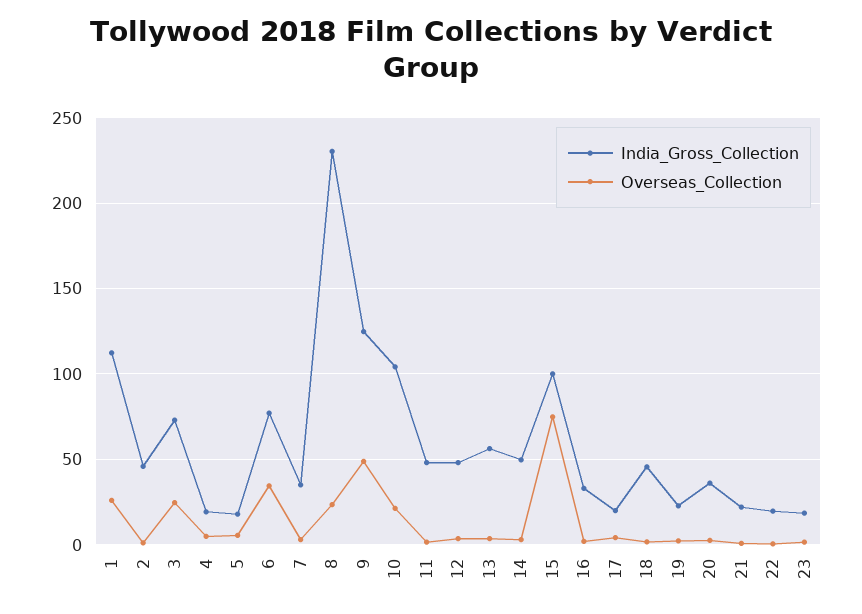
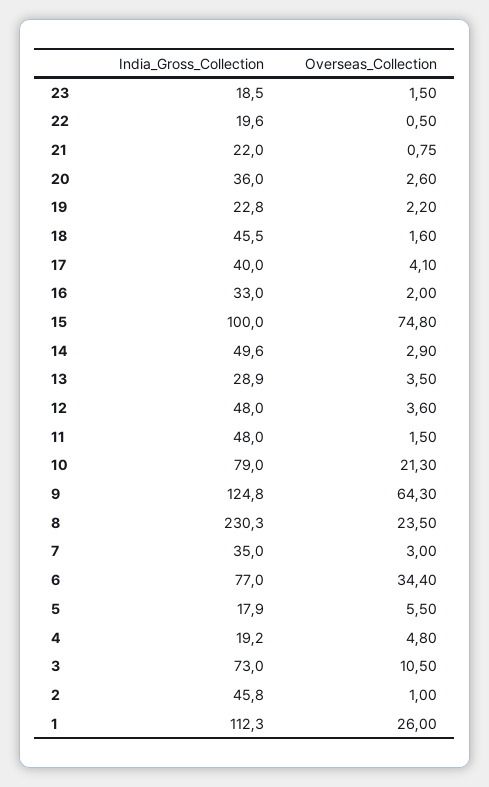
  {
    "India_Gross_Collection": {
      "1": 112.3,
      "2": 45.8,
      "3": 73,
      "4": 19.2,
      "5": 17.9,
      "6": 77,
      "7": 35,
      "8": 230.3,
      "9": 124.8,
-     "10": 105,
+     "10": 79,
      "11": 48,
      "12": 48,
-     "13": 55,
+     "13": 28.9,
      "14": 49.6,
      "15": 100,
      "16": 33,
-     "17": 20,
+     "17": 40,
      "18": 45.5,
      "19": 22.8,
      "20": 36,
      "21": 22,
      "22": 19.6,
      "23": 18.5
    },
    "Overseas_Collection": {
      "1": 26,
      "2": 1,
-     "3": 25,
+     "3": 10.5,
      "4": 4.8,
      "5": 5.5,
      "6": 34.4,
      "7": 3,
      "8": 23.5,
-     "9": 50,
+     "9": 64.3,
      "10": 21.3,
      "11": 1.5,
      "12": 3.6,
      "13": 3.5,
      "14": 2.9,
      "15": 74.8,
      "16": 2,
      "17": 4.1,
      "18": 1.6,
      "19": 2.2,
      "20": 2.6,
      "21": 0.75,
      "22": 0.5,
      "23": 1.5
    }
  }

